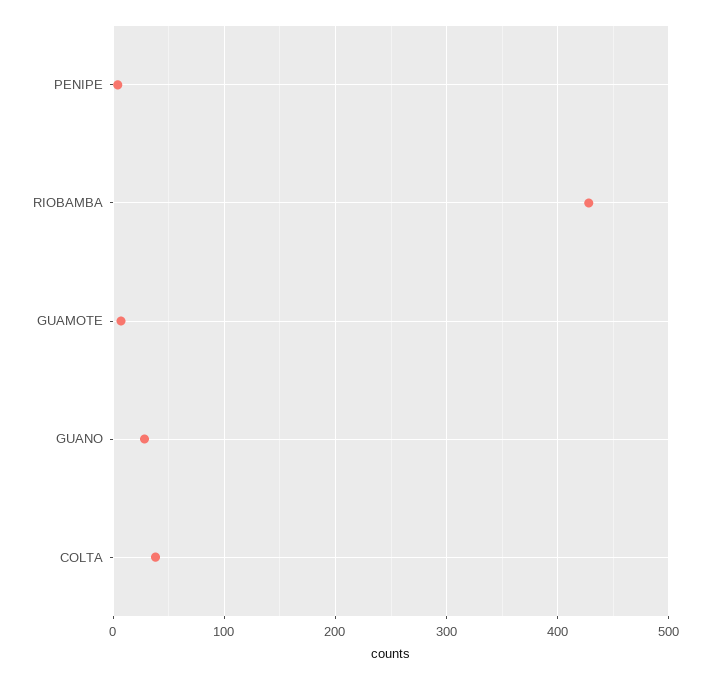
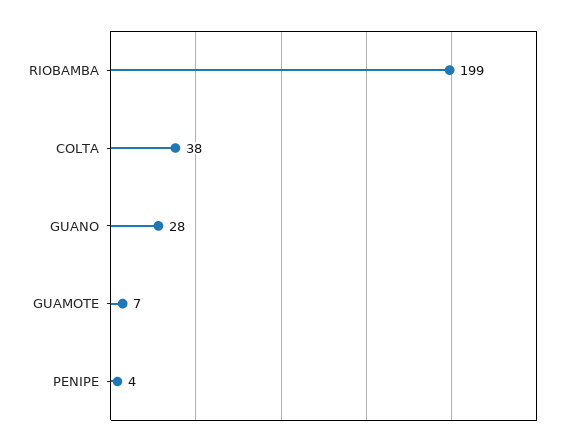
  {
    "PENIPE": 4,
-   "RIOBAMBA": 430,
+   "RIOBAMBA": 199,
    "GUAMOTE": 7,
    "GUANO": 28,
    "COLTA": 38
  }

